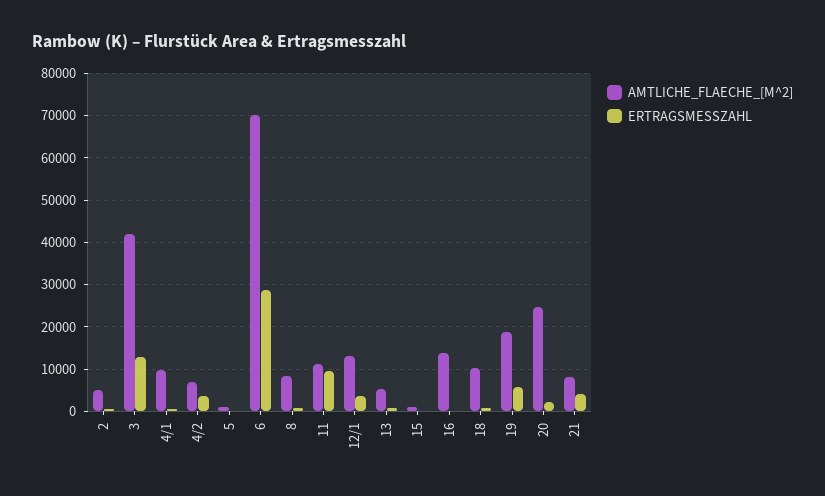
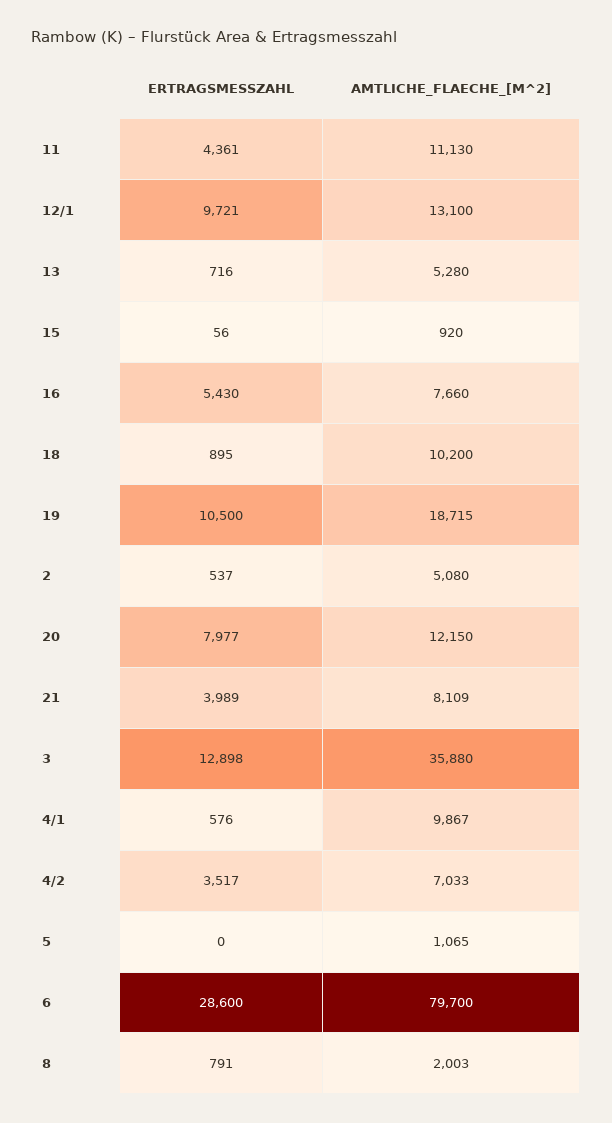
  {
    "AMTLICHE_FLAECHE_[M^2]": {
      "2": 5080,
-     "3": 42000,
+     "3": 35880,
      "4/1": 9867,
      "4/2": 7033,
      "5": 1065,
-     "6": 70000,
+     "6": 79700,
-     "8": 8000,
+     "8": 2003,
      "11": 11130,
      "12/1": 13100,
      "13": 5280,
      "15": 920,
-     "16": 14000,
+     "16": 7660,
      "18": 10200,
      "19": 18715,
-     "20": 24000,
+     "20": 12150,
      "21": 8109
    },
    "ERTRAGSMESSZAHL": {
      "2": 537,
      "3": 12898,
      "4/1": 576,
      "4/2": 3517,
      "5": 0,
      "6": 28600,
      "8": 791,
-     "11": 10000,
+     "11": 4361,
-     "12/1": 4000,
+     "12/1": 9721,
      "13": 716,
      "15": 56,
-     "16": 0,
+     "16": 5430,
      "18": 895,
-     "19": 6000,
+     "19": 10500,
-     "20": 2000,
+     "20": 7977,
      "21": 3989
    }
  }

